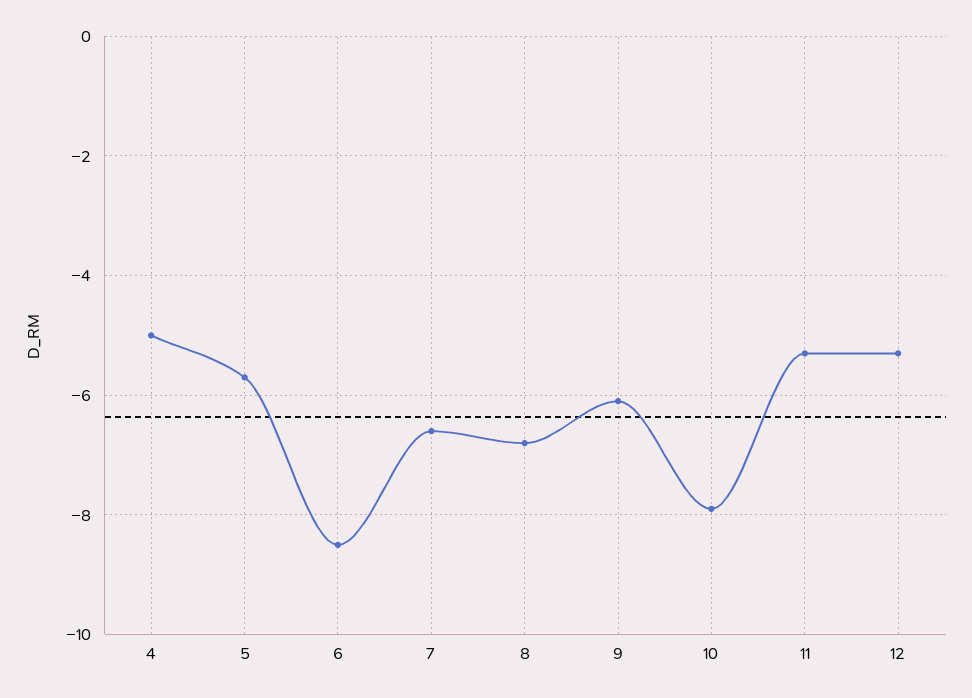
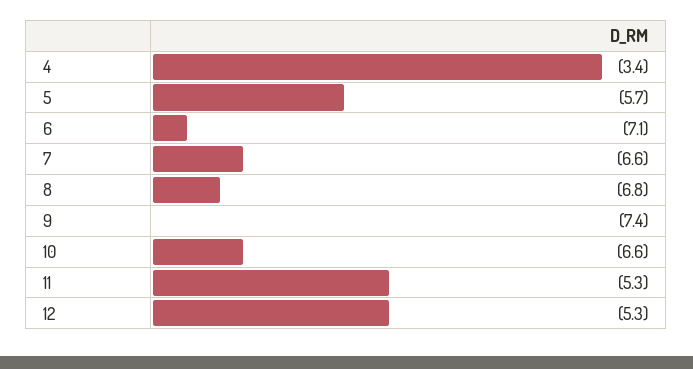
  {
-   "4": -5,
+   "4": -3.4,
    "5": -5.7,
-   "6": -8.5,
+   "6": -7.1,
    "7": -6.6,
    "8": -6.8,
-   "9": -6,
+   "9": -7.4,
-   "10": -8,
+   "10": -6.6,
    "11": -5.3,
    "12": -5.3
  }

